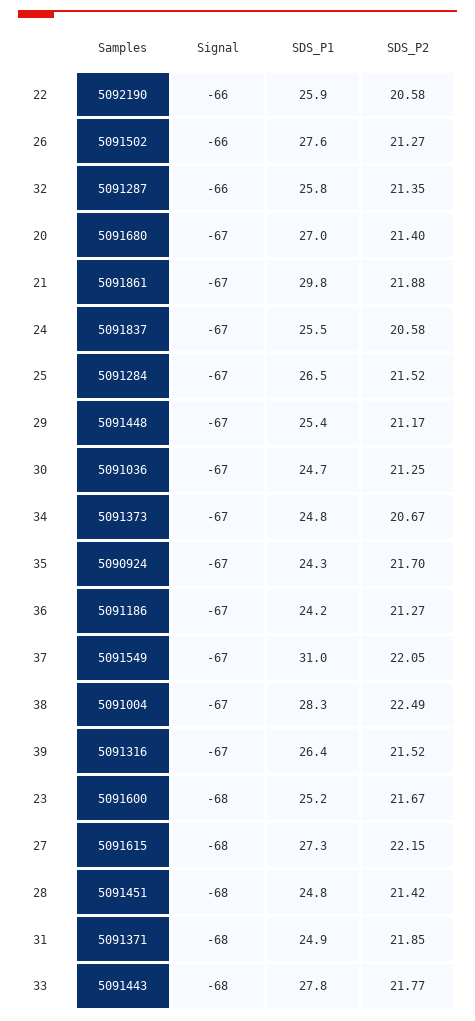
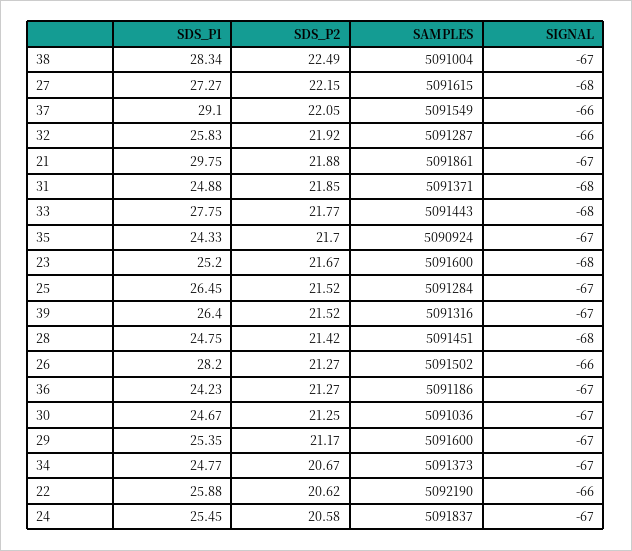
  {
    "Samples": {
      "22": 5092190,
      "26": 5091502,
      "32": 5091287,
-     "20": 5091680,
      "21": 5091861,
      "24": 5091837,
      "25": 5091284,
-     "29": 5091448,
+     "29": 5091600,
      "30": 5091036,
      "34": 5091373,
      "35": 5090924,
      "36": 5091186,
      "37": 5091549,
      "38": 5091004,
      "39": 5091316,
      "23": 5091600,
      "27": 5091615,
      "28": 5091451,
      "31": 5091371,
      "33": 5091443
    },
    "Signal": {
      "22": -66,
      "26": -66,
      "32": -66,
-     "20": -67,
      "21": -67,
      "24": -67,
      "25": -67,
      "29": -67,
      "30": -67,
      "34": -67,
      "35": -67,
      "36": -67,
-     "37": -67,
+     "37": -66,
      "38": -67,
      "39": -67,
      "23": -68,
      "27": -68,
      "28": -68,
      "31": -68,
      "33": -68
    },
    "SDS_P1": {
      "22": 25.88,
-     "26": 27.6,
+     "26": 28.2,
      "32": 25.83,
-     "20": 27,
      "21": 29.75,
      "24": 25.45,
      "25": 26.45,
      "29": 25.35,
      "30": 24.67,
      "34": 24.77,
      "35": 24.33,
      "36": 24.23,
-     "37": 31,
+     "37": 29.1,
      "38": 28.34,
      "39": 26.4,
      "23": 25.2,
      "27": 27.27,
      "28": 24.75,
      "31": 24.88,
      "33": 27.75
    },
    "SDS_P2": {
-     "22": 20.58,
+     "22": 20.62,
      "26": 21.27,
-     "32": 21.35,
+     "32": 21.92,
-     "20": 21.4,
      "21": 21.88,
      "24": 20.58,
      "25": 21.52,
      "29": 21.17,
      "30": 21.25,
      "34": 20.67,
      "35": 21.7,
      "36": 21.27,
      "37": 22.05,
      "38": 22.49,
      "39": 21.52,
      "23": 21.67,
      "27": 22.15,
      "28": 21.42,
      "31": 21.85,
      "33": 21.77
    }
  }

